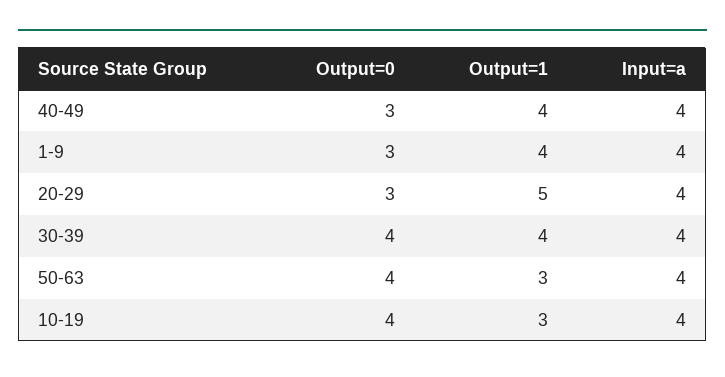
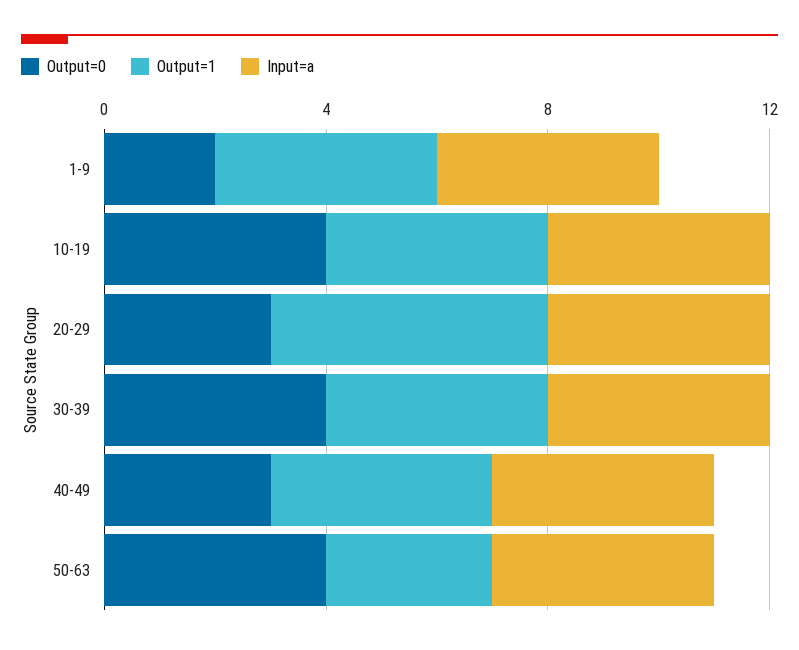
  {
    "Output=0": {
      "40-49": 3,
-     "1-9": 3,
+     "1-9": 2,
      "20-29": 3,
      "30-39": 4,
      "50-63": 4,
      "10-19": 4
    },
    "Output=1": {
      "40-49": 4,
      "1-9": 4,
      "20-29": 5,
      "30-39": 4,
      "50-63": 3,
-     "10-19": 3
+     "10-19": 4
    },
    "Input=a": {
      "40-49": 4,
      "1-9": 4,
      "20-29": 4,
      "30-39": 4,
      "50-63": 4,
      "10-19": 4
    }
  }

